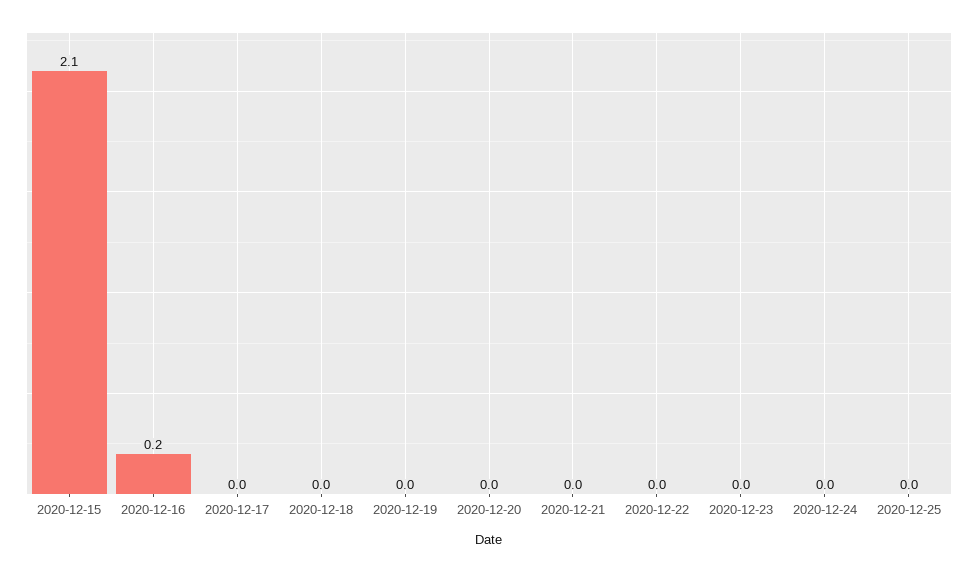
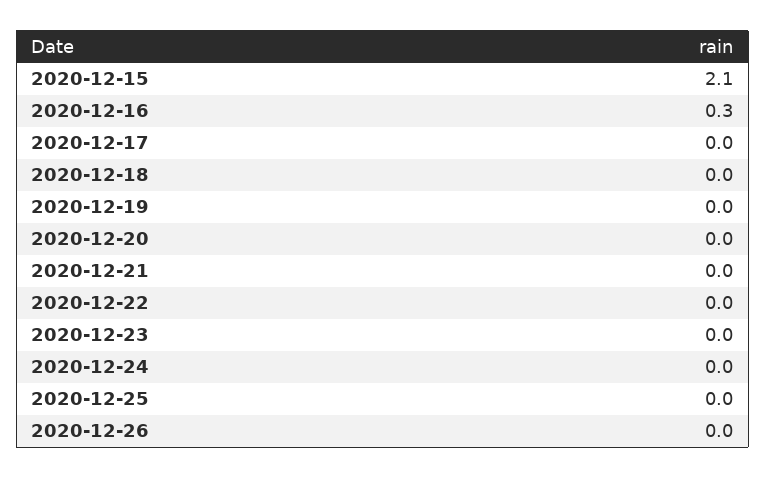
  {
    "2020-12-15": 2.1,
-   "2020-12-16": 0.2,
+   "2020-12-16": 0.3,
    "2020-12-17": 0,
    "2020-12-18": 0,
    "2020-12-19": 0,
    "2020-12-20": 0,
    "2020-12-21": 0,
    "2020-12-22": 0,
    "2020-12-23": 0,
    "2020-12-24": 0,
-   "2020-12-25": 0
+   "2020-12-25": 0,
+   "2020-12-26": 0
  }

